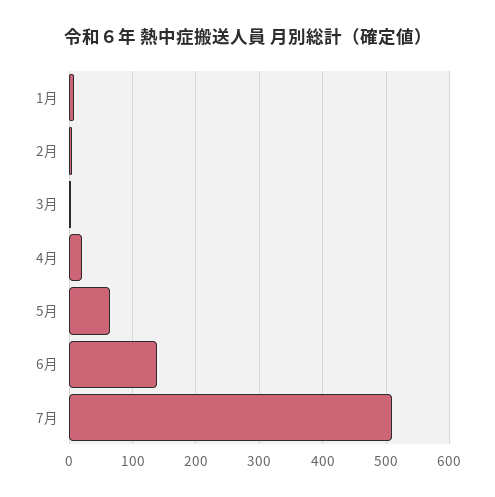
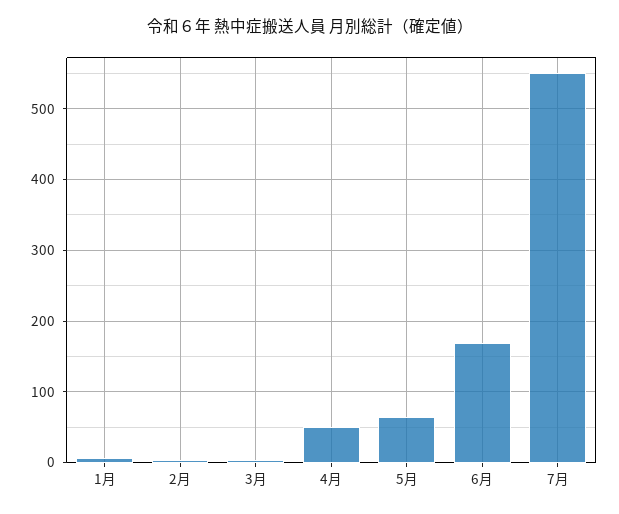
  {
    "1月": 10,
    "2月": 0,
    "3月": 0,
-   "4月": 20,
+   "4月": 50,
    "5月": 60,
-   "6月": 140,
+   "6月": 170,
-   "7月": 510
+   "7月": 550
  }

